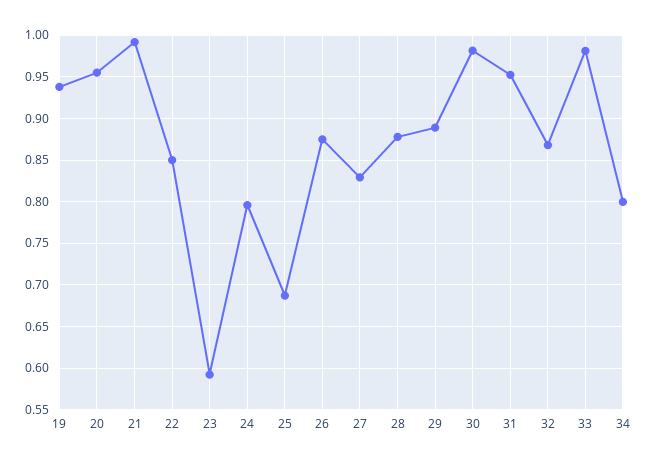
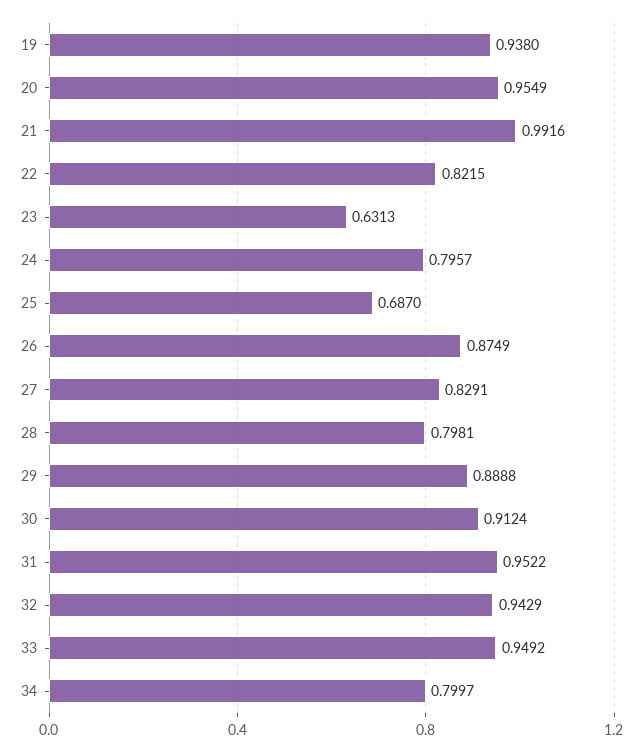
  {
    "19": 0.938,
    "20": 0.9549,
    "21": 0.9916,
-   "22": 0.85,
+   "22": 0.8215,
-   "23": 0.59,
+   "23": 0.6313,
    "24": 0.7957,
    "25": 0.687,
    "26": 0.8749,
    "27": 0.8291,
-   "28": 0.88,
+   "28": 0.7981,
    "29": 0.8888,
-   "30": 0.98,
+   "30": 0.9124,
    "31": 0.9522,
-   "32": 0.87,
+   "32": 0.9429,
-   "33": 0.98,
+   "33": 0.9492,
    "34": 0.7997
  }

